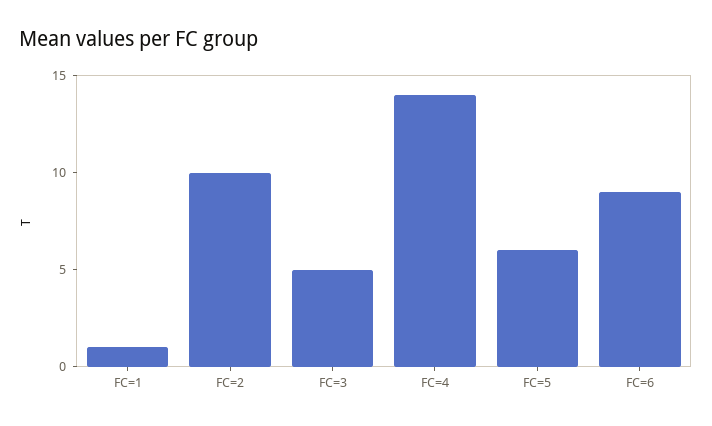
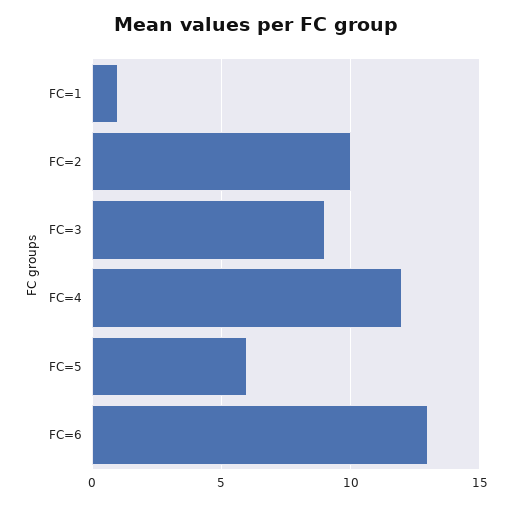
  {
    "FC=1": 1,
    "FC=2": 10,
-   "FC=3": 5,
+   "FC=3": 9,
-   "FC=4": 14,
+   "FC=4": 12,
    "FC=5": 6,
-   "FC=6": 9
+   "FC=6": 13
  }

